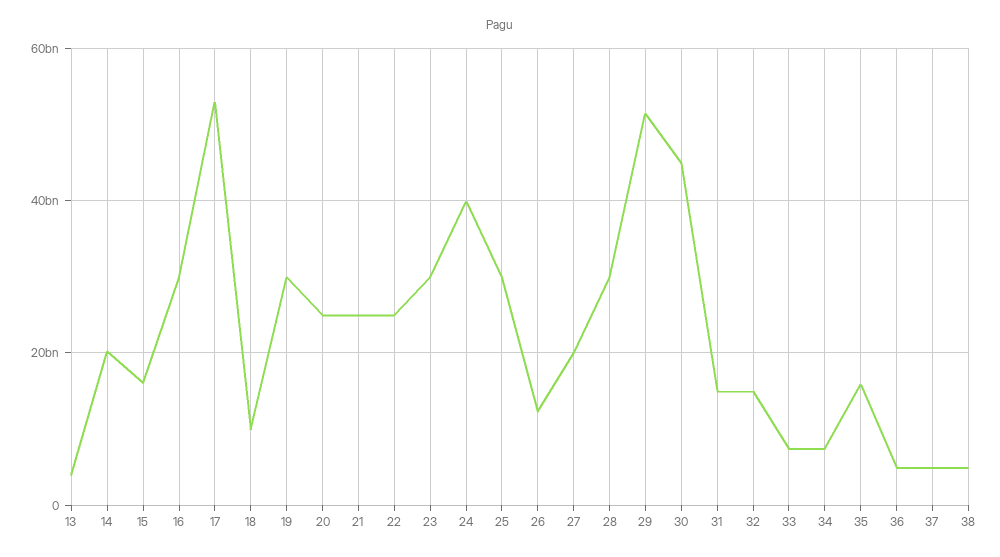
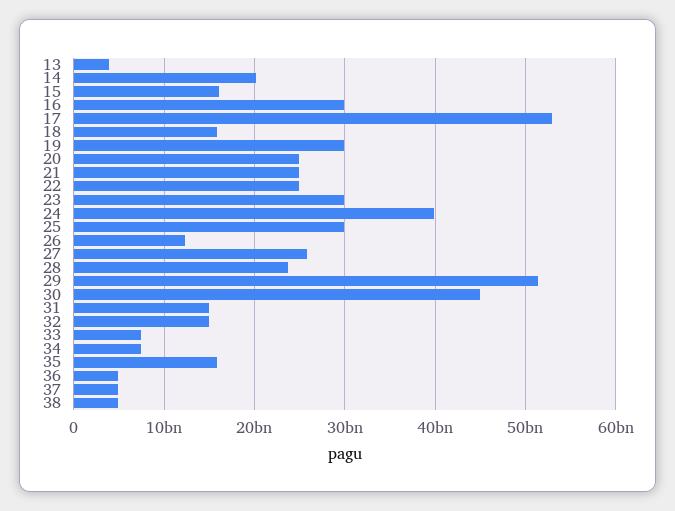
  {
    "13": 4000000000,
    "14": 20000000000,
    "15": 16000000000,
    "16": 30000000000,
    "17": 53000000000,
-   "18": 10000000000,
+   "18": 16000000000,
    "19": 30000000000,
    "20": 25000000000,
    "21": 25000000000,
    "22": 25000000000,
    "23": 30000000000,
    "24": 40000000000,
    "25": 30000000000,
    "26": 12000000000,
-   "27": 20000000000,
+   "27": 26000000000,
-   "28": 30000000000,
+   "28": 24000000000,
    "29": 51000000000,
    "30": 45000000000,
    "31": 15000000000,
    "32": 15000000000,
    "33": 7000000000,
    "34": 7000000000,
    "35": 16000000000,
    "36": 5000000000,
    "37": 5000000000,
    "38": 5000000000
  }

